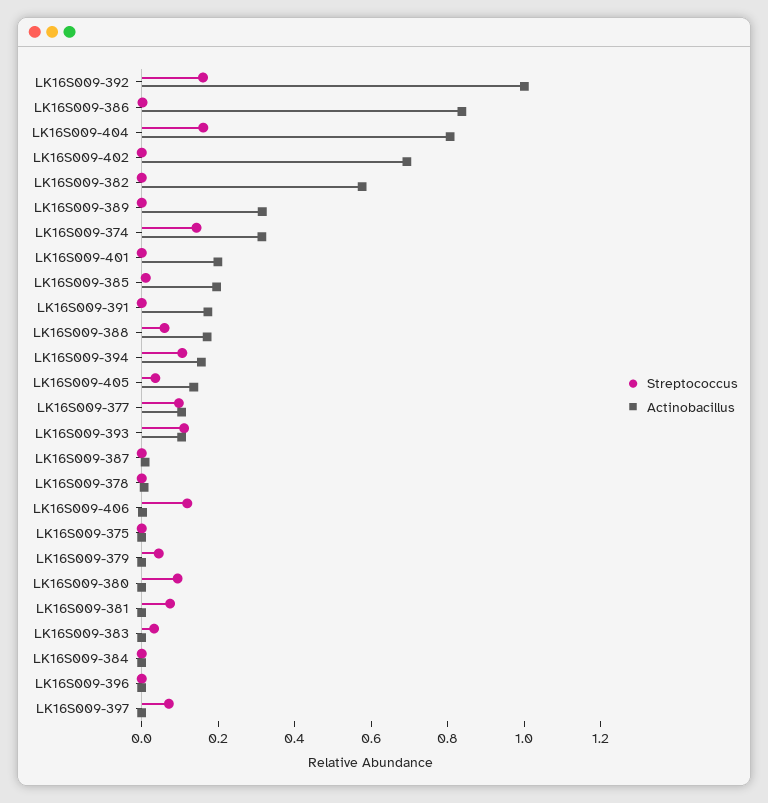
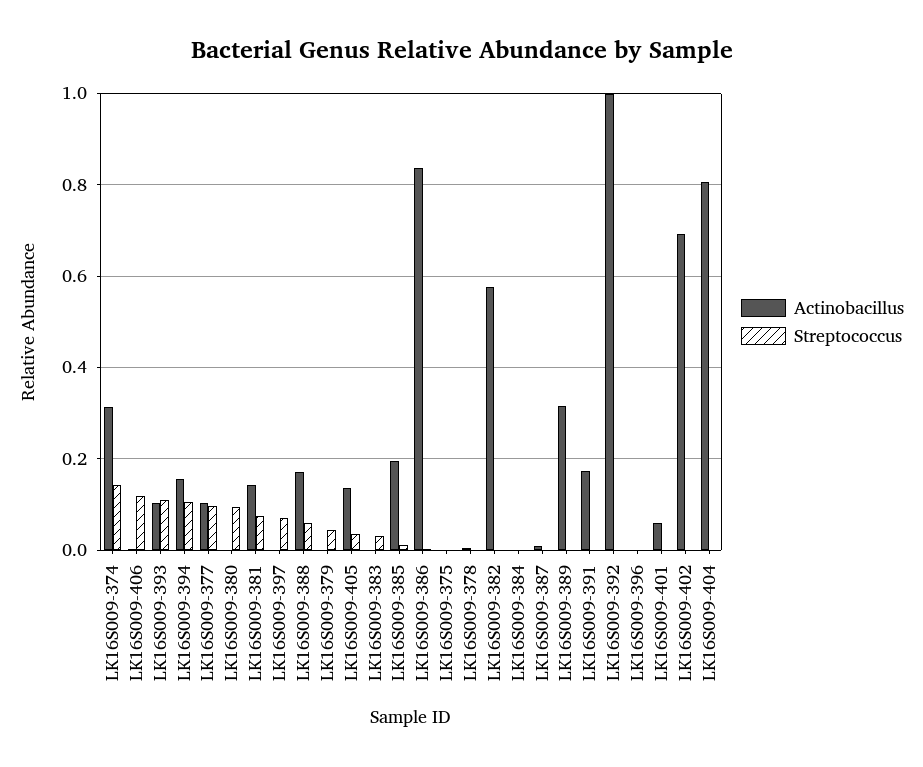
  {
    "Streptococcus": {
-     "LK16S009-392": 0.15,
+     "LK16S009-392": 0,
      "LK16S009-386": 0,
-     "LK16S009-404": 0.15,
+     "LK16S009-404": 0,
      "LK16S009-402": 0,
      "LK16S009-382": 0,
      "LK16S009-389": 0,
      "LK16S009-374": 0.14,
      "LK16S009-401": 0,
      "LK16S009-385": 0.02,
      "LK16S009-391": 0,
      "LK16S009-388": 0.06,
      "LK16S009-394": 0.1,
      "LK16S009-405": 0.04,
      "LK16S009-377": 0.1,
      "LK16S009-393": 0.12,
      "LK16S009-387": 0,
      "LK16S009-378": 0,
      "LK16S009-406": 0.12,
      "LK16S009-375": 0,
      "LK16S009-379": 0.04,
      "LK16S009-380": 0.1,
      "LK16S009-381": 0.08,
      "LK16S009-383": 0.04,
      "LK16S009-384": 0,
      "LK16S009-396": 0,
      "LK16S009-397": 0.08
    },
    "Actinobacillus": {
      "LK16S009-392": 1,
      "LK16S009-386": 0.84,
      "LK16S009-404": 0.8,
      "LK16S009-402": 0.7,
      "LK16S009-382": 0.58,
      "LK16S009-389": 0.32,
      "LK16S009-374": 0.32,
-     "LK16S009-401": 0.2,
+     "LK16S009-401": 0.06,
      "LK16S009-385": 0.2,
      "LK16S009-391": 0.18,
      "LK16S009-388": 0.18,
      "LK16S009-394": 0.16,
      "LK16S009-405": 0.14,
      "LK16S009-377": 0.1,
      "LK16S009-393": 0.1,
      "LK16S009-387": 0,
      "LK16S009-378": 0,
      "LK16S009-406": 0,
      "LK16S009-375": 0,
      "LK16S009-379": 0,
      "LK16S009-380": 0,
-     "LK16S009-381": 0,
+     "LK16S009-381": 0.14,
      "LK16S009-383": 0,
      "LK16S009-384": 0,
      "LK16S009-396": 0,
      "LK16S009-397": 0
    }
  }

